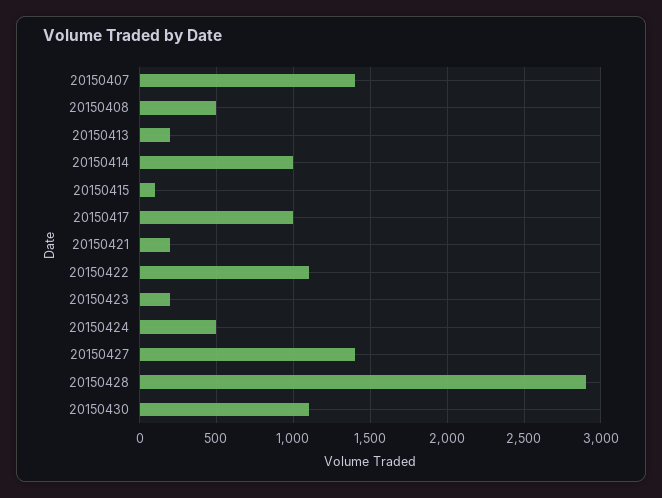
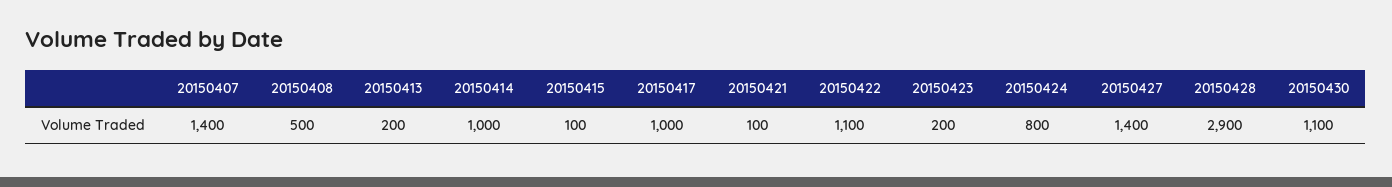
  {
    "20150407": 1400,
    "20150408": 500,
    "20150413": 200,
    "20150414": 1000,
    "20150415": 100,
    "20150417": 1000,
-   "20150421": 200,
+   "20150421": 100,
    "20150422": 1100,
    "20150423": 200,
-   "20150424": 500,
+   "20150424": 800,
    "20150427": 1400,
    "20150428": 2900,
    "20150430": 1100
  }

